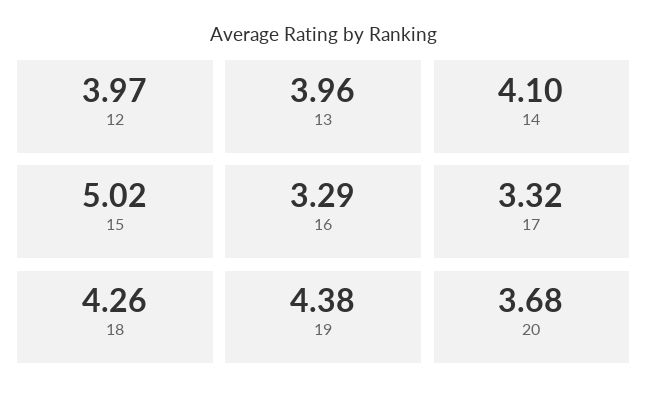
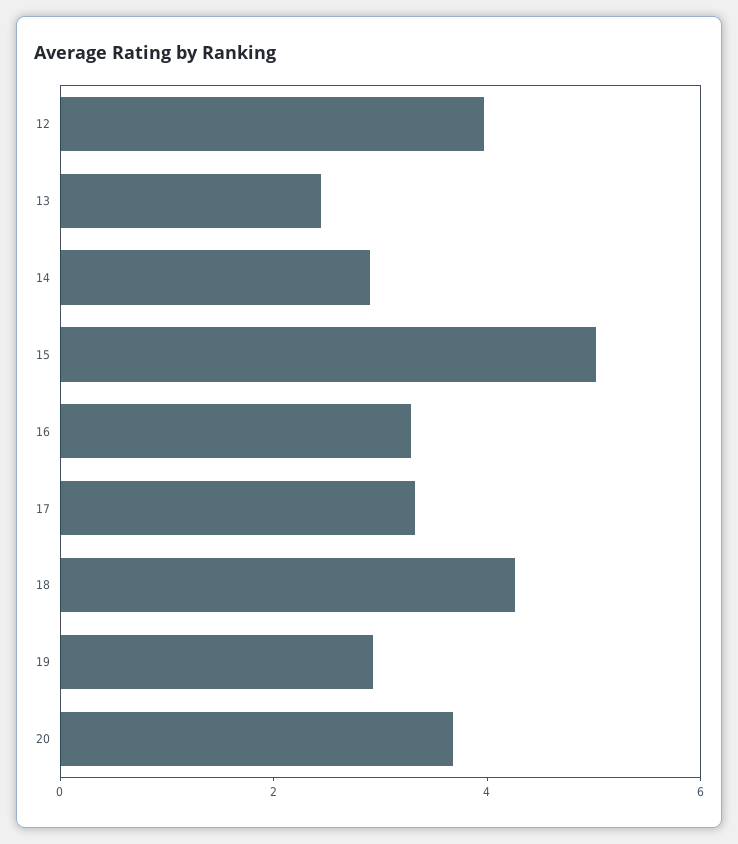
  {
    "12": 3.97,
-   "13": 3.96,
+   "13": 2.5,
-   "14": 4.1,
+   "14": 3,
    "15": 5.02,
    "16": 3.29,
    "17": 3.32,
    "18": 4.26,
-   "19": 4.38,
+   "19": 3,
    "20": 3.68
  }

